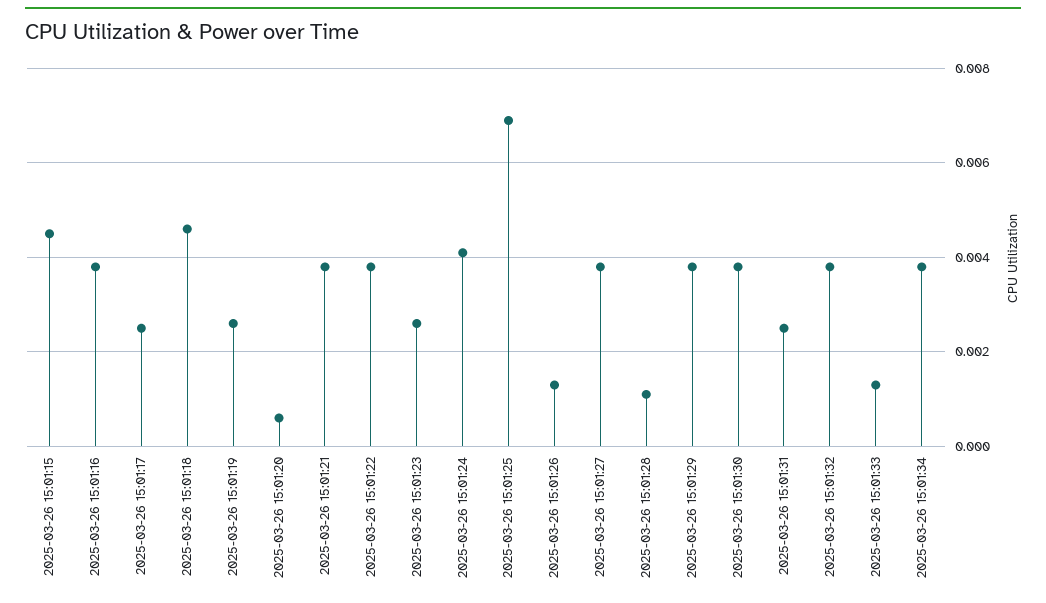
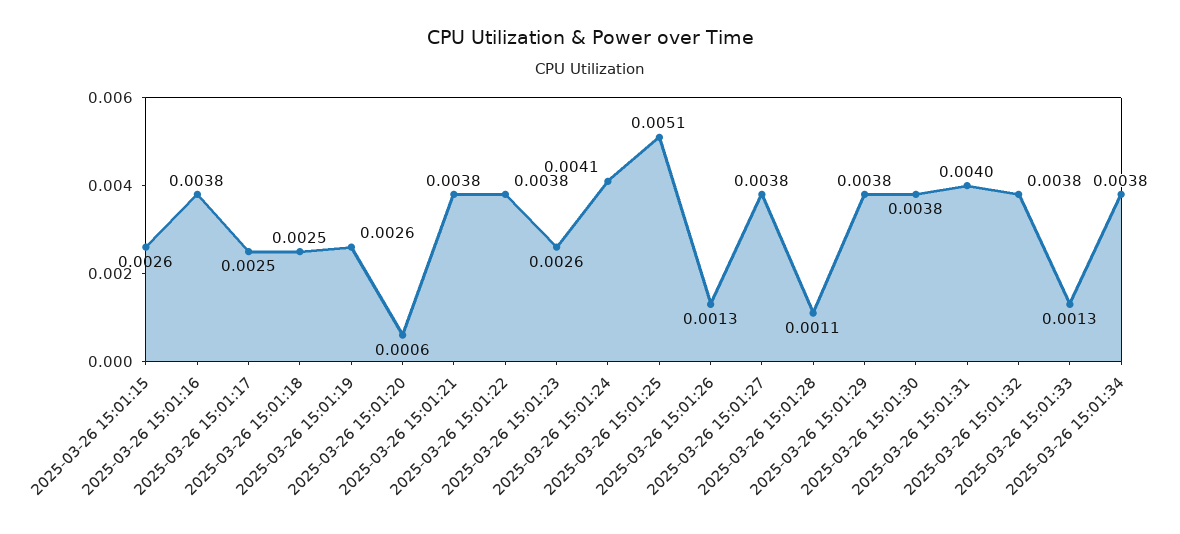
  {
-   "2025-03-26 15:01:15": 0.0045,
+   "2025-03-26 15:01:15": 0.0026,
    "2025-03-26 15:01:16": 0.0038,
    "2025-03-26 15:01:17": 0.0025,
-   "2025-03-26 15:01:18": 0.0045,
+   "2025-03-26 15:01:18": 0.0025,
    "2025-03-26 15:01:19": 0.0026,
    "2025-03-26 15:01:20": 0.0006,
    "2025-03-26 15:01:21": 0.0038,
    "2025-03-26 15:01:22": 0.0038,
    "2025-03-26 15:01:23": 0.0026,
    "2025-03-26 15:01:24": 0.0041,
-   "2025-03-26 15:01:25": 0.007,
+   "2025-03-26 15:01:25": 0.0051,
    "2025-03-26 15:01:26": 0.0013,
    "2025-03-26 15:01:27": 0.0038,
    "2025-03-26 15:01:28": 0.0011,
    "2025-03-26 15:01:29": 0.0038,
    "2025-03-26 15:01:30": 0.0038,
-   "2025-03-26 15:01:31": 0.0025,
+   "2025-03-26 15:01:31": 0.004,
    "2025-03-26 15:01:32": 0.0038,
    "2025-03-26 15:01:33": 0.0013,
    "2025-03-26 15:01:34": 0.0038
  }

